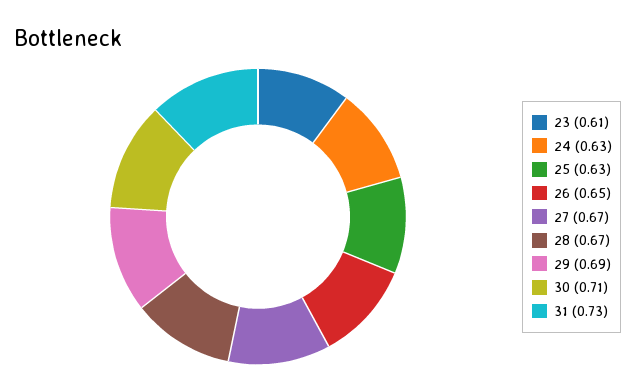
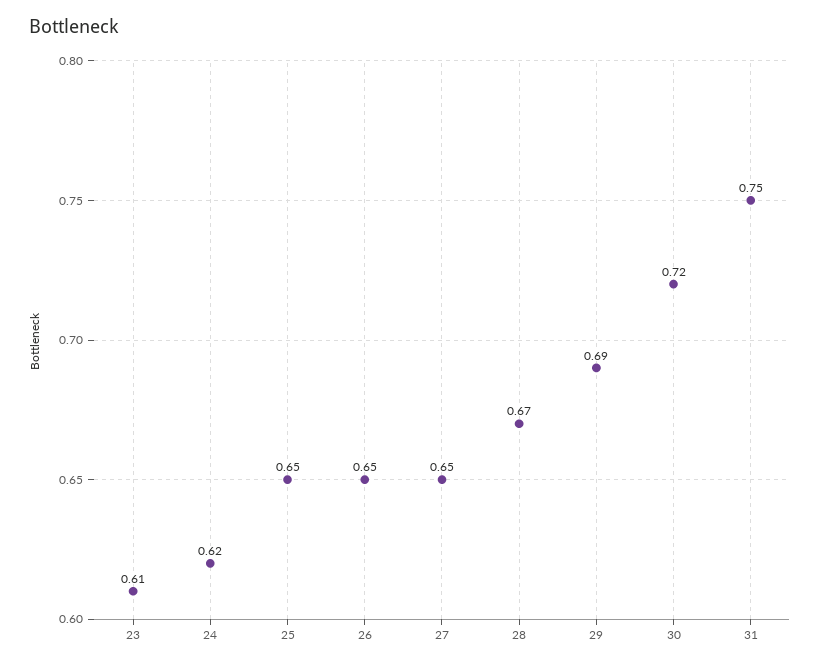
  {
    "23": 0.61,
-   "24": 0.63,
+   "24": 0.62,
-   "25": 0.63,
+   "25": 0.65,
    "26": 0.65,
-   "27": 0.67,
+   "27": 0.65,
    "28": 0.67,
    "29": 0.69,
-   "30": 0.71,
+   "30": 0.72,
-   "31": 0.73
+   "31": 0.75
  }

